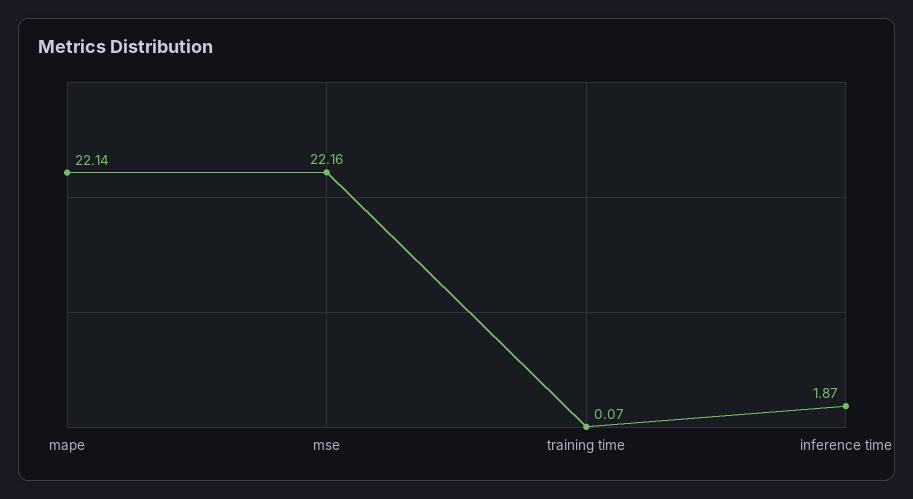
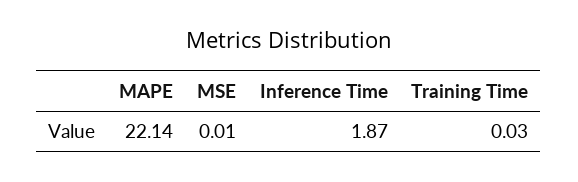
  {
    "mape": 22.14,
-   "mse": 22.16,
+   "mse": 0.01,
-   "training time": 0.07,
+   "training time": 0.03,
    "inference time": 1.87
  }

